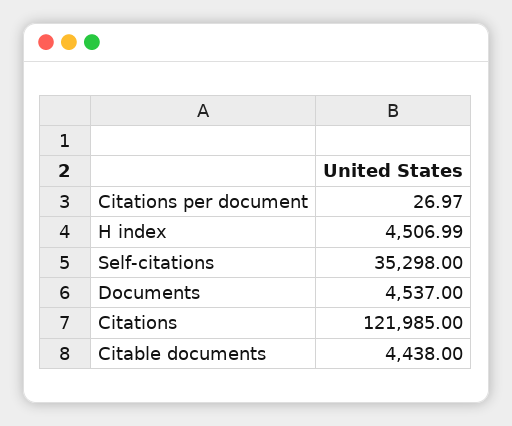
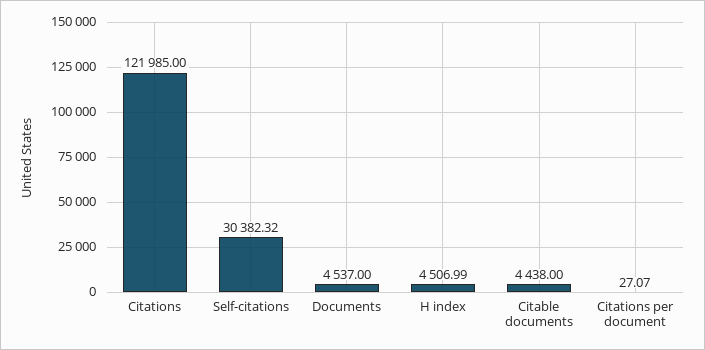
  {
-   "Citations per document": 26.97,
+   "Citations per document": 27.07,
    "H index": 4506.99,
-   "Self-citations": 35298,
+   "Self-citations": 30382.32,
    "Documents": 4537,
    "Citations": 121985,
    "Citable documents": 4438
  }

